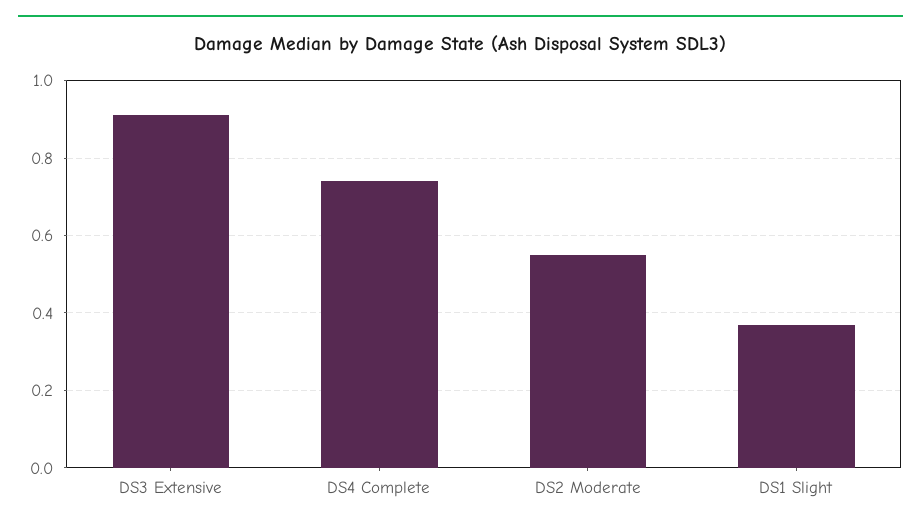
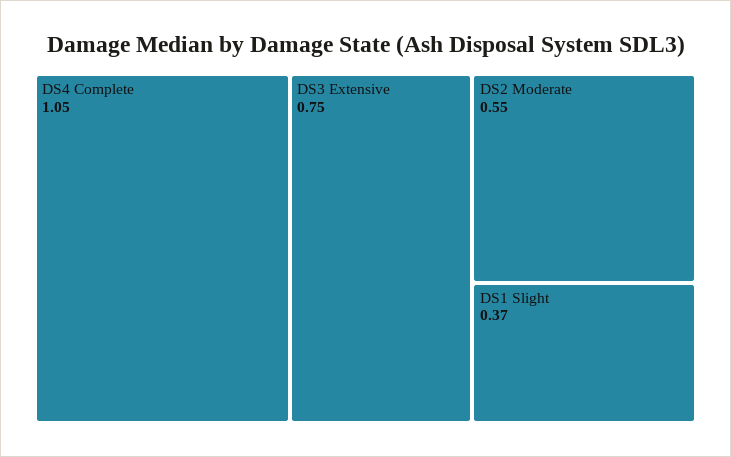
  {
-   "DS3 Extensive": 0.9,
+   "DS3 Extensive": 0.75,
-   "DS4 Complete": 0.75,
+   "DS4 Complete": 1.05,
    "DS2 Moderate": 0.55,
    "DS1 Slight": 0.37
  }

